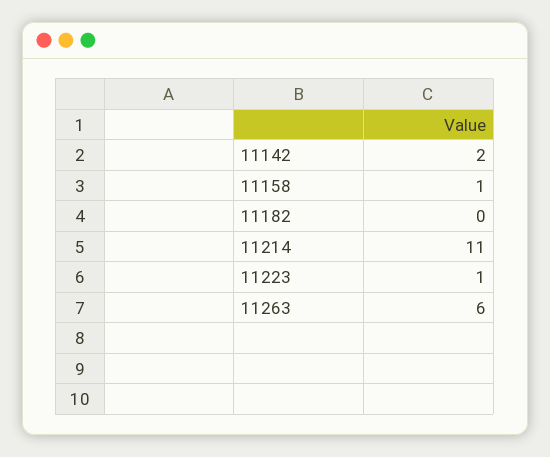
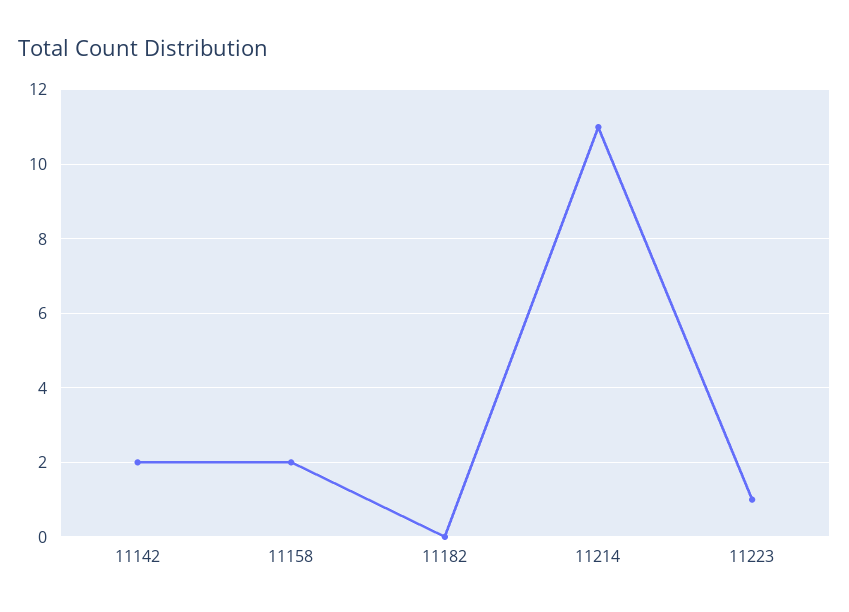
  {
    "11142": 2,
-   "11158": 1,
+   "11158": 2,
    "11182": 0,
    "11214": 11,
-   "11223": 1,
+   "11223": 1
-   "11263": 6
  }

